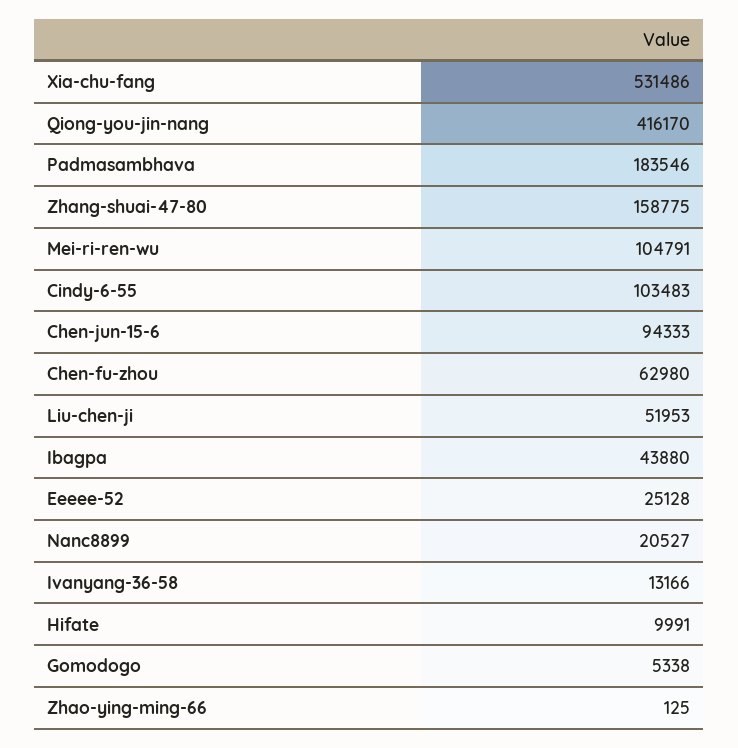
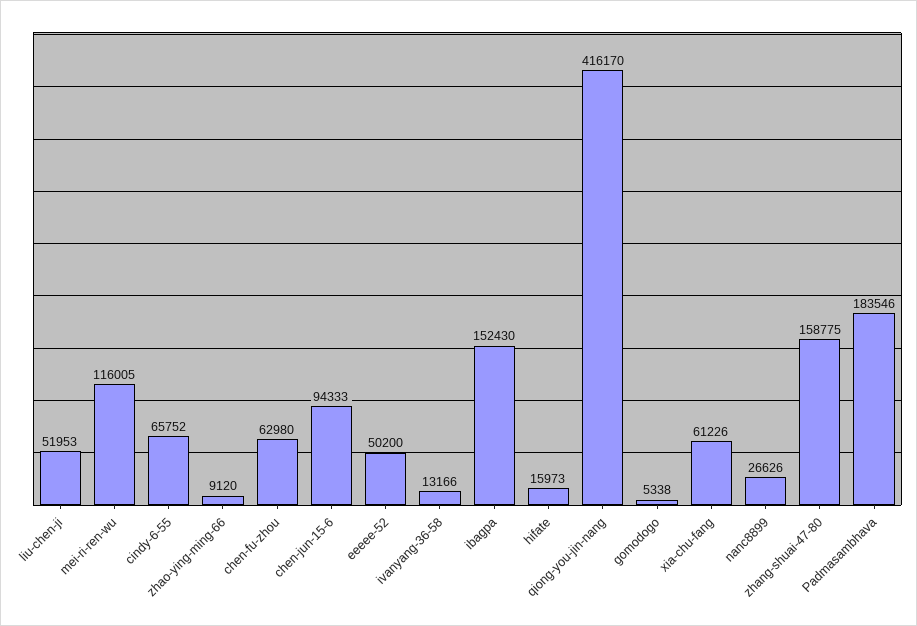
  {
-   "Xia-chu-fang": 531486,
+   "Xia-chu-fang": 61226,
    "Qiong-you-jin-nang": 416170,
    "Padmasambhava": 183546,
    "Zhang-shuai-47-80": 158775,
-   "Mei-ri-ren-wu": 104791,
+   "Mei-ri-ren-wu": 116005,
-   "Cindy-6-55": 103483,
+   "Cindy-6-55": 65752,
    "Chen-jun-15-6": 94333,
    "Chen-fu-zhou": 62980,
    "Liu-chen-ji": 51953,
-   "Ibagpa": 43880,
+   "Ibagpa": 152430,
-   "Eeeee-52": 25128,
+   "Eeeee-52": 50200,
-   "Nanc8899": 20527,
+   "Nanc8899": 26626,
    "Ivanyang-36-58": 13166,
-   "Hifate": 9991,
+   "Hifate": 15973,
    "Gomodogo": 5338,
-   "Zhao-ying-ming-66": 125
+   "Zhao-ying-ming-66": 9120
  }

